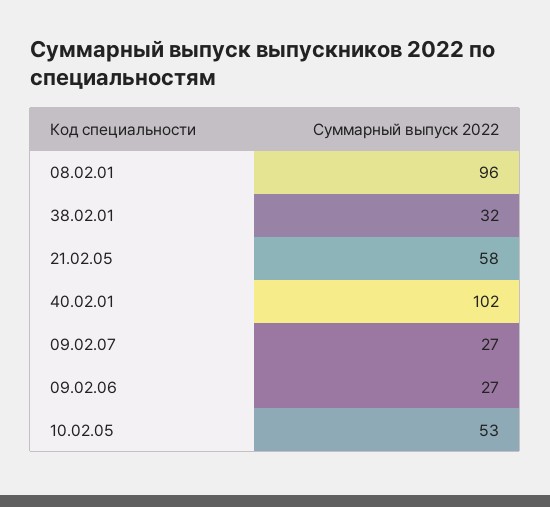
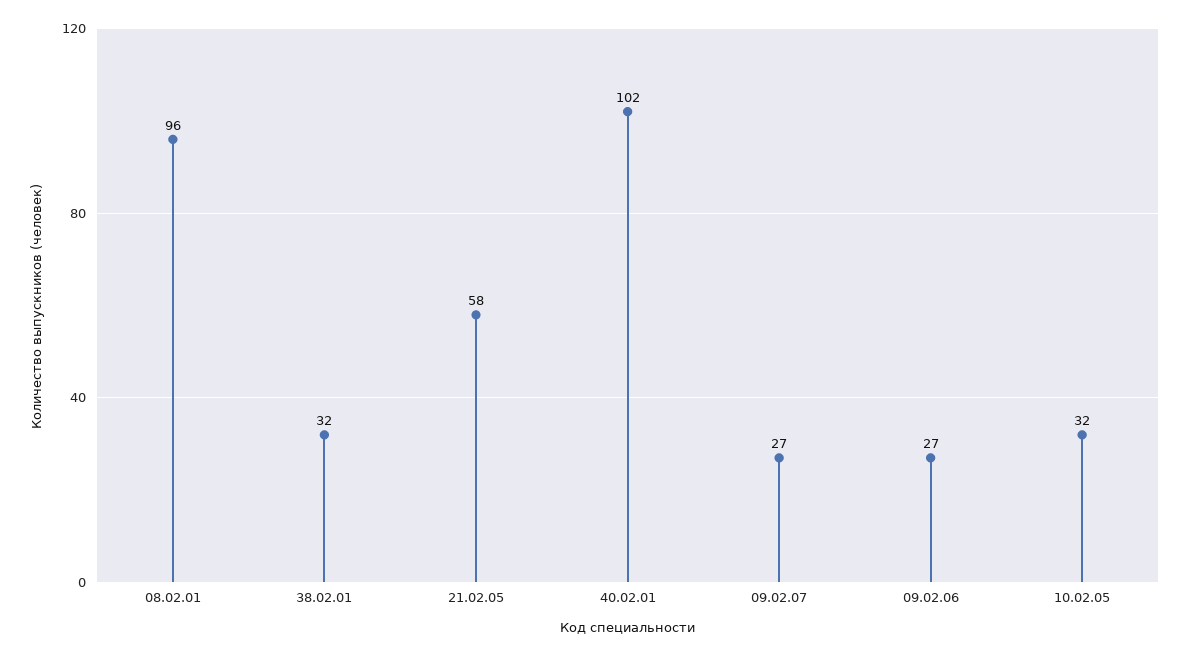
  {
    "08.02.01": 96,
    "38.02.01": 32,
    "21.02.05": 58,
    "40.02.01": 102,
    "09.02.07": 27,
    "09.02.06": 27,
-   "10.02.05": 53
+   "10.02.05": 32
  }

